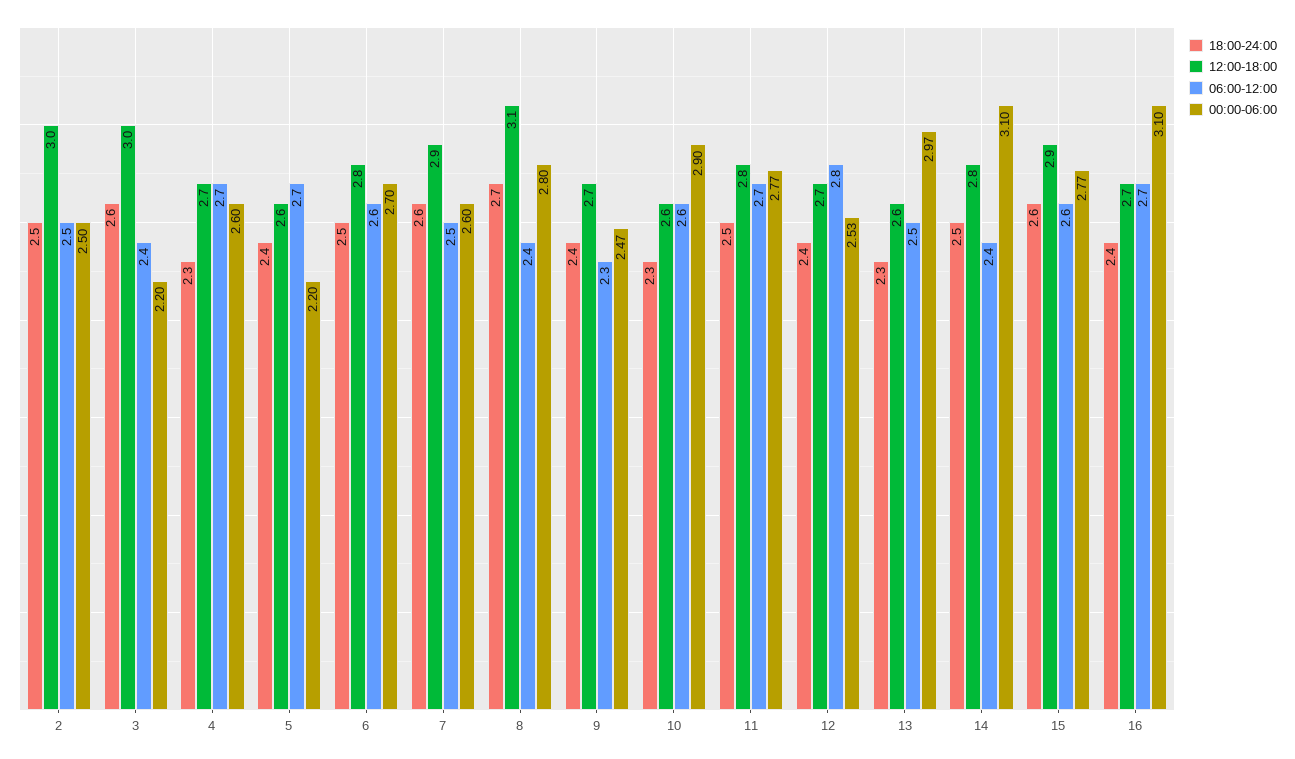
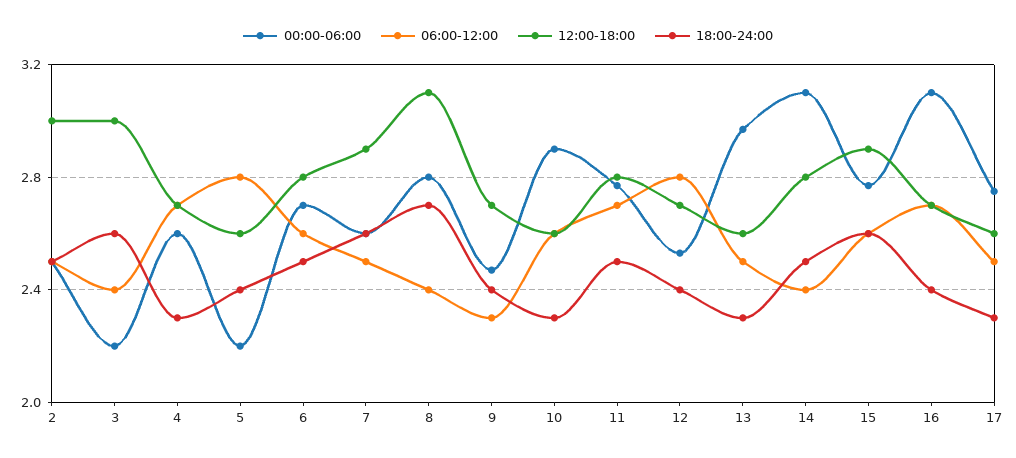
  {
    "18:00-24:00": {
      "2": 2.5,
      "3": 2.6,
      "4": 2.3,
      "5": 2.4,
      "6": 2.5,
      "7": 2.6,
      "8": 2.7,
      "9": 2.4,
      "10": 2.3,
      "11": 2.5,
      "12": 2.4,
      "13": 2.3,
      "14": 2.5,
      "15": 2.6,
-     "16": 2.4
+     "16": 2.4,
+     "17": 2.3
    },
    "12:00-18:00": {
      "2": 3,
      "3": 3,
      "4": 2.7,
      "5": 2.6,
      "6": 2.8,
      "7": 2.9,
      "8": 3.1,
      "9": 2.7,
      "10": 2.6,
      "11": 2.8,
      "12": 2.7,
      "13": 2.6,
      "14": 2.8,
      "15": 2.9,
-     "16": 2.7
+     "16": 2.7,
+     "17": 2.6
    },
    "06:00-12:00": {
      "2": 2.5,
      "3": 2.4,
      "4": 2.7,
-     "5": 2.7,
+     "5": 2.8,
      "6": 2.6,
      "7": 2.5,
      "8": 2.4,
      "9": 2.3,
      "10": 2.6,
      "11": 2.7,
      "12": 2.8,
      "13": 2.5,
      "14": 2.4,
      "15": 2.6,
-     "16": 2.7
+     "16": 2.7,
+     "17": 2.5
    },
    "00:00-06:00": {
      "2": 2.5,
      "3": 2.2,
      "4": 2.6,
      "5": 2.2,
      "6": 2.7,
      "7": 2.6,
      "8": 2.8,
      "9": 2.47,
      "10": 2.9,
      "11": 2.77,
      "12": 2.53,
      "13": 2.97,
      "14": 3.1,
      "15": 2.77,
-     "16": 3.1
+     "16": 3.1,
+     "17": 2.75
    }
  }

